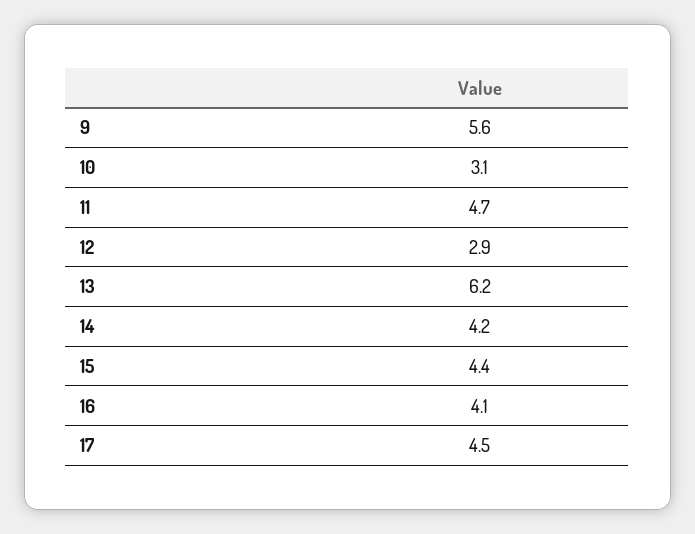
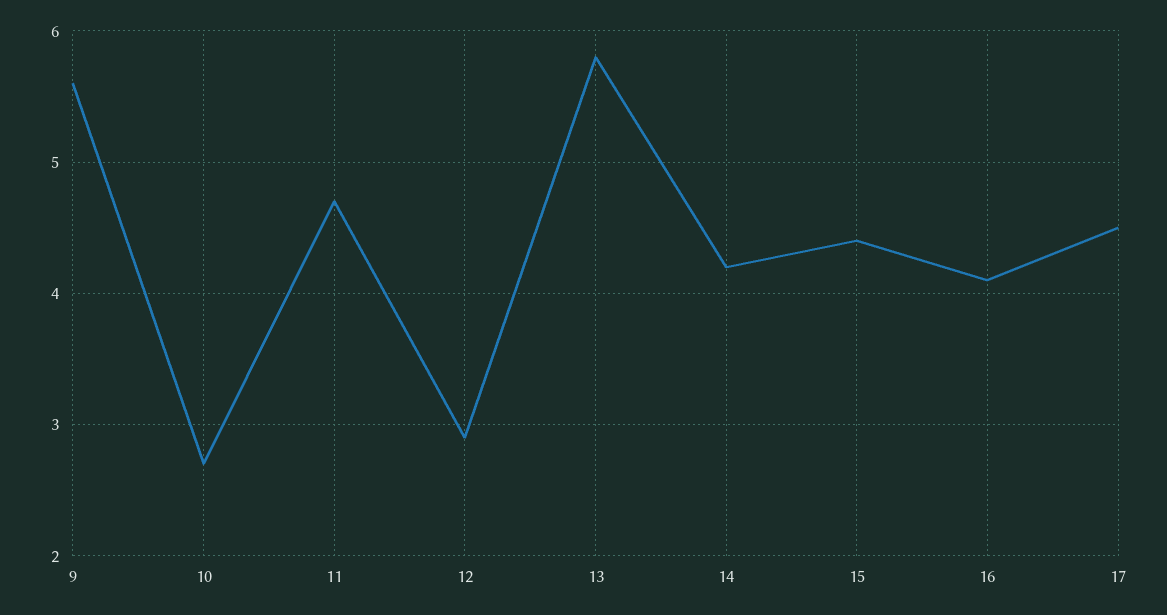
  {
    "9": 5.6,
-   "10": 3.1,
+   "10": 2.7,
    "11": 4.7,
    "12": 2.9,
-   "13": 6.2,
+   "13": 5.8,
    "14": 4.2,
    "15": 4.4,
    "16": 4.1,
    "17": 4.5
  }

